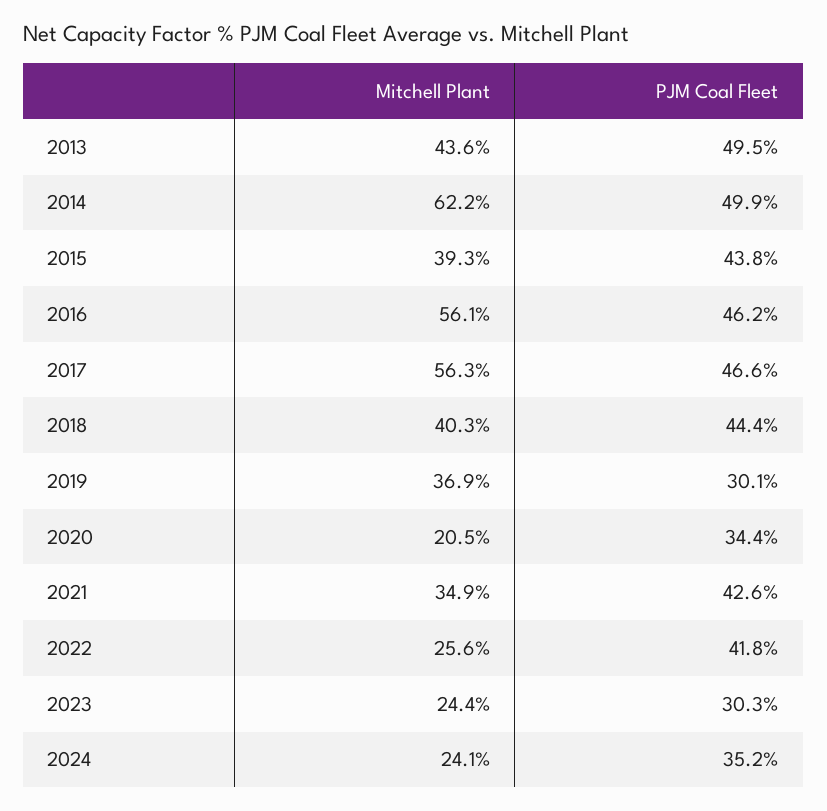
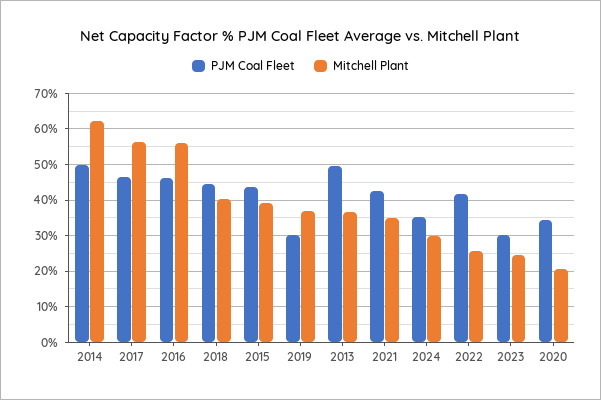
  {
    "Mitchell Plant": {
-     "2013": 43.6,
+     "2013": 36,
      "2014": 62.2,
      "2015": 39.3,
      "2016": 56.1,
      "2017": 56.3,
      "2018": 40.3,
      "2019": 36.9,
      "2020": 20.5,
      "2021": 34.9,
      "2022": 25.6,
      "2023": 24.4,
-     "2024": 24.1
+     "2024": 30
    },
    "PJM Coal Fleet": {
      "2013": 49.5,
      "2014": 49.9,
      "2015": 43.8,
      "2016": 46.2,
      "2017": 46.6,
      "2018": 44.4,
      "2019": 30.1,
      "2020": 34.4,
      "2021": 42.6,
      "2022": 41.8,
      "2023": 30.3,
      "2024": 35.2
    }
  }

